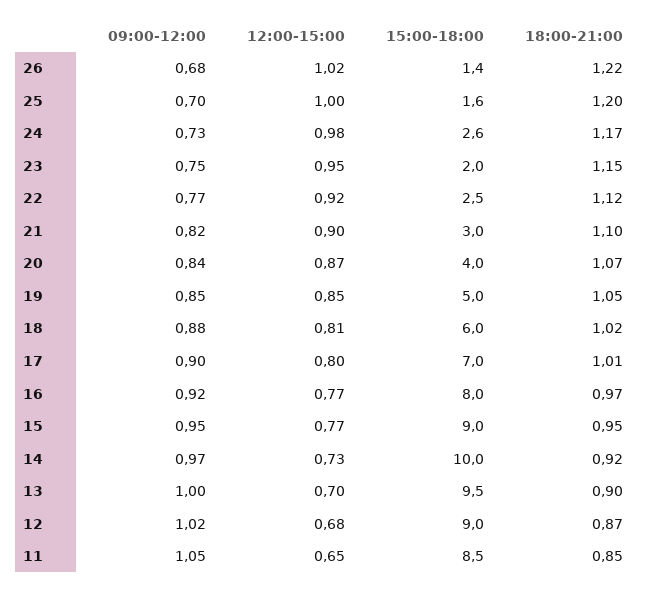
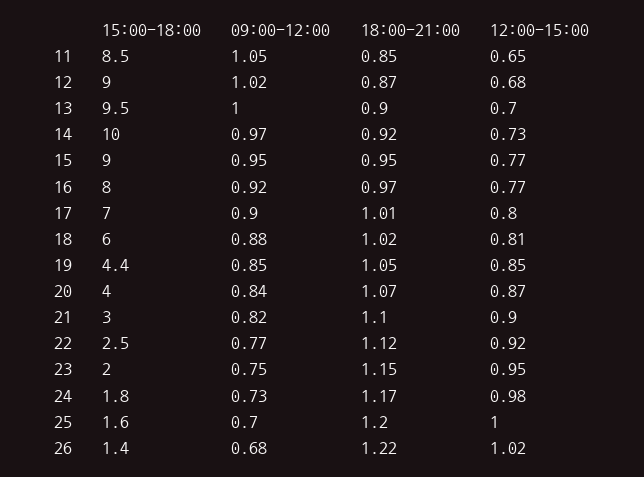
  {
    "09:00-12:00": {
      "26": 0.68,
      "25": 0.7,
      "24": 0.73,
      "23": 0.75,
      "22": 0.77,
      "21": 0.82,
      "20": 0.84,
      "19": 0.85,
      "18": 0.88,
      "17": 0.9,
      "16": 0.92,
      "15": 0.95,
      "14": 0.97,
      "13": 1,
      "12": 1.02,
      "11": 1.05
    },
    "12:00-15:00": {
      "26": 1.02,
      "25": 1,
      "24": 0.98,
      "23": 0.95,
      "22": 0.92,
      "21": 0.9,
      "20": 0.87,
      "19": 0.85,
      "18": 0.81,
      "17": 0.8,
      "16": 0.77,
      "15": 0.77,
      "14": 0.73,
      "13": 0.7,
      "12": 0.68,
      "11": 0.65
    },
    "15:00-18:00": {
      "26": 1.4,
      "25": 1.6,
-     "24": 2.6,
+     "24": 1.8,
      "23": 2,
      "22": 2.5,
      "21": 3,
      "20": 4,
-     "19": 5,
+     "19": 4.4,
      "18": 6,
      "17": 7,
      "16": 8,
      "15": 9,
      "14": 10,
      "13": 9.5,
      "12": 9,
      "11": 8.5
    },
    "18:00-21:00": {
      "26": 1.22,
      "25": 1.2,
      "24": 1.17,
      "23": 1.15,
      "22": 1.12,
      "21": 1.1,
      "20": 1.07,
      "19": 1.05,
      "18": 1.02,
      "17": 1.01,
      "16": 0.97,
      "15": 0.95,
      "14": 0.92,
      "13": 0.9,
      "12": 0.87,
      "11": 0.85
    }
  }

